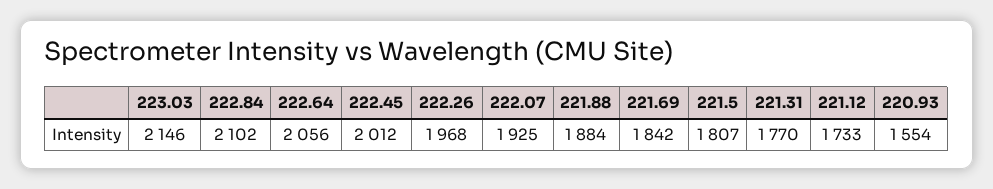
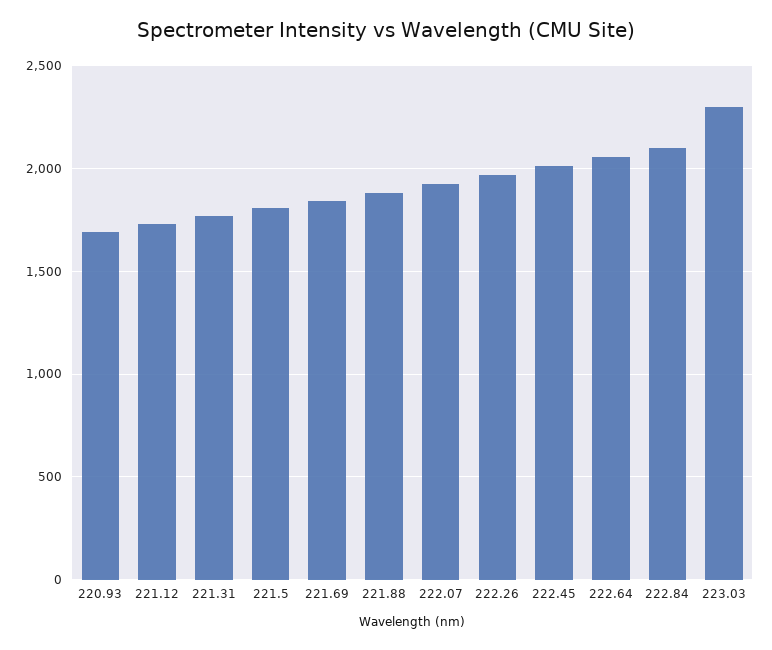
  {
-   "223.03": 2146,
+   "223.03": 2300,
    "222.84": 2102,
    "222.64": 2056,
    "222.45": 2012,
    "222.26": 1968,
    "222.07": 1925,
    "221.88": 1884,
    "221.69": 1842,
    "221.5": 1807,
    "221.31": 1770,
    "221.12": 1733,
-   "220.93": 1554
+   "220.93": 1700
  }

